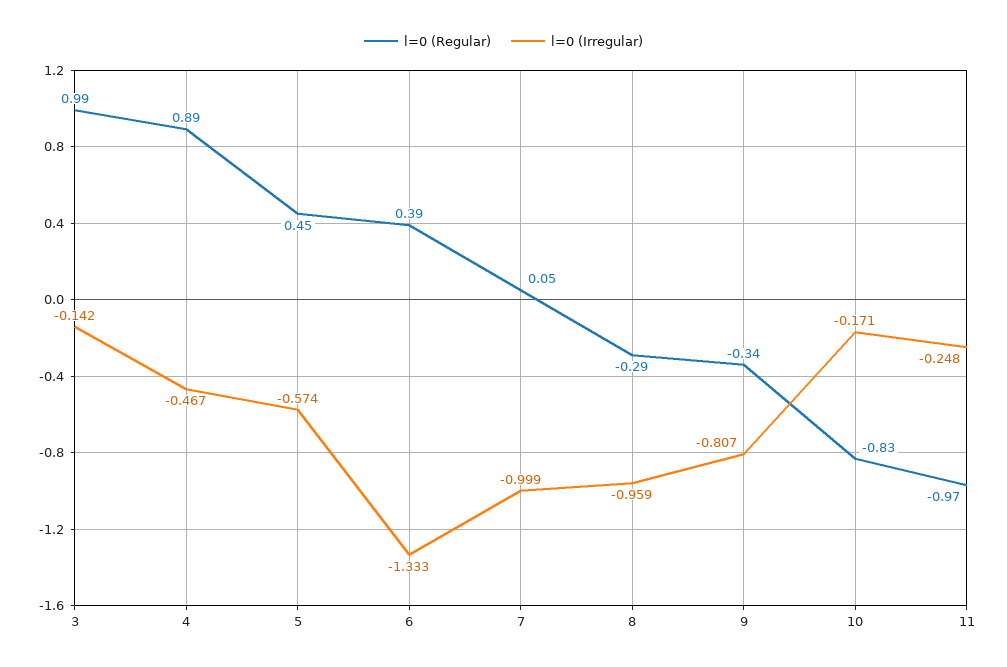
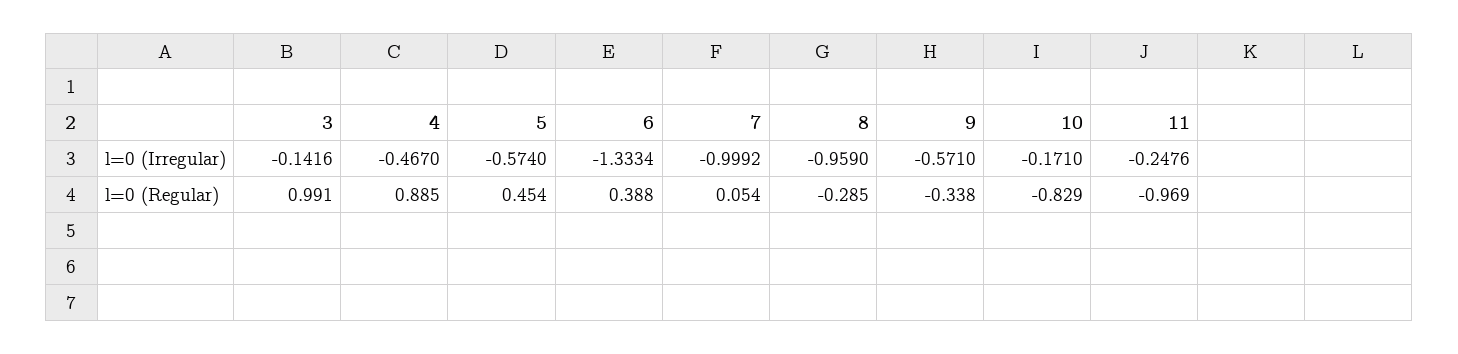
  {
    "l=0 (Regular)": {
      "3": 0.991,
      "4": 0.885,
      "5": 0.454,
      "6": 0.388,
      "7": 0.054,
      "8": -0.285,
      "9": -0.338,
      "10": -0.829,
      "11": -0.969
    },
    "l=0 (Irregular)": {
      "3": -0.1416,
      "4": -0.467,
      "5": -0.574,
      "6": -1.3334,
      "7": -0.9992,
      "8": -0.959,
-     "9": -0.807,
+     "9": -0.571,
      "10": -0.171,
      "11": -0.2476
    }
  }

